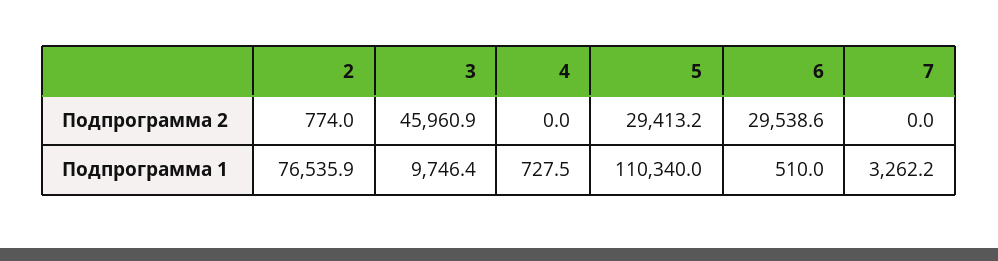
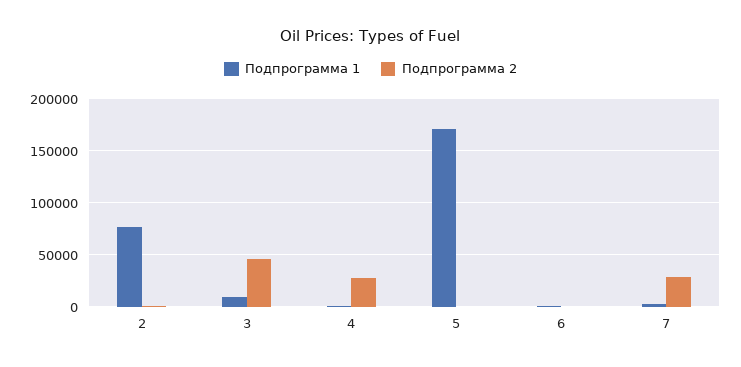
  {
    "Подпрограмма 2": {
      "2": 774,
      "3": 45960.9,
-     "4": 0,
+     "4": 30000,
-     "5": 29413.2,
+     "5": 0,
-     "6": 29538.6,
+     "6": 0,
-     "7": 0
+     "7": 30000
    },
    "Подпрограмма 1": {
      "2": 76535.9,
      "3": 9746.4,
      "4": 727.5,
-     "5": 110340,
+     "5": 170000,
      "6": 510,
      "7": 3262.2
    }
  }

